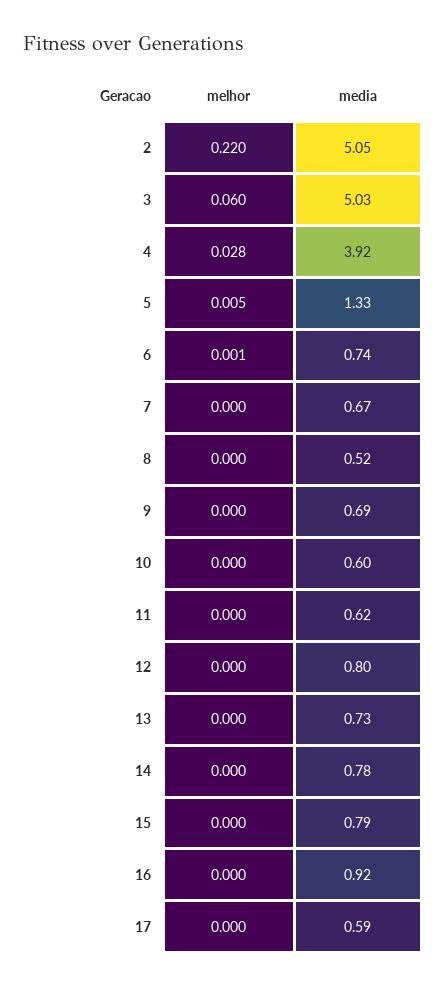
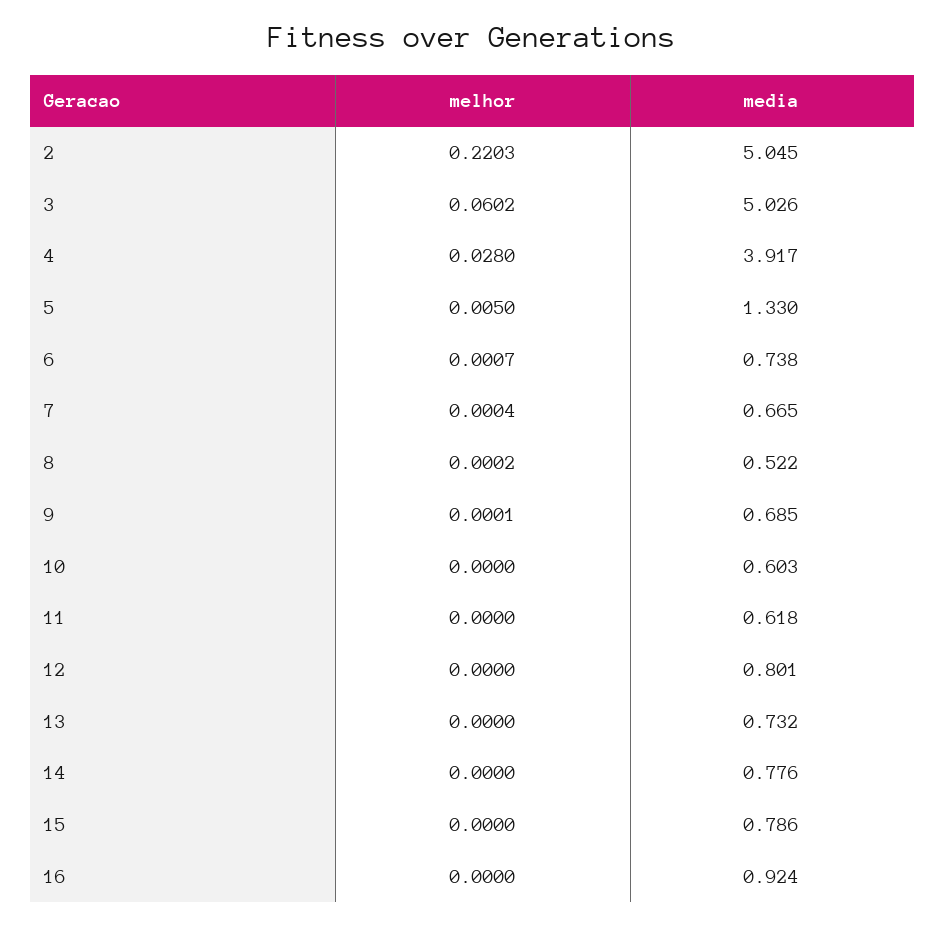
  {
    "melhor": {
      "2": 0.2203,
      "3": 0.0602,
      "4": 0.028,
      "5": 0.005,
      "6": 0.0007,
      "7": 0.0004,
      "8": 0.0002,
      "9": 0.0001,
      "10": 0,
      "11": 0,
      "12": 0,
      "13": 0,
      "14": 0,
      "15": 0,
-     "16": 0,
+     "16": 0
-     "17": 0
    },
    "media": {
      "2": 5.045,
      "3": 5.026,
      "4": 3.917,
      "5": 1.33,
      "6": 0.738,
      "7": 0.665,
      "8": 0.522,
      "9": 0.685,
      "10": 0.603,
      "11": 0.618,
      "12": 0.801,
      "13": 0.732,
      "14": 0.776,
      "15": 0.786,
-     "16": 0.924,
+     "16": 0.924
-     "17": 0.59
    }
  }

